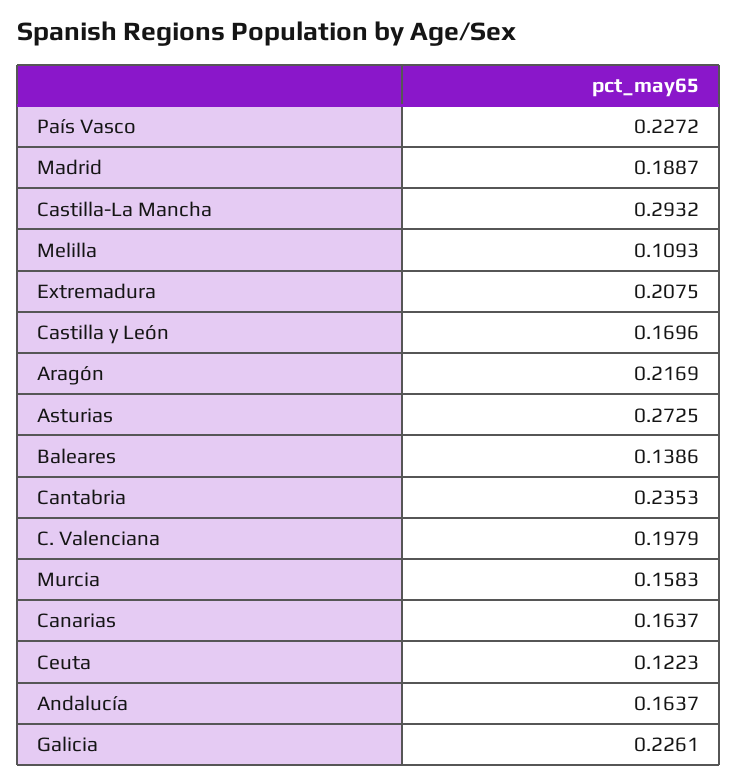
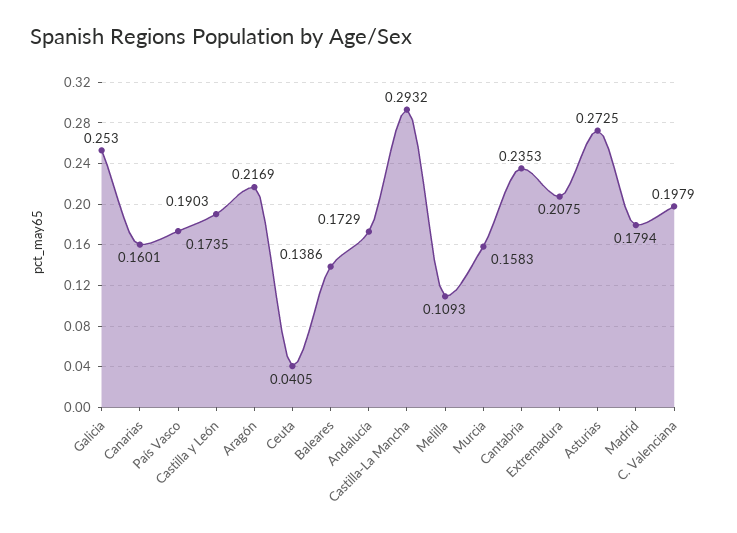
  {
-   "País Vasco": 0.2272,
+   "País Vasco": 0.1735,
-   "Madrid": 0.1887,
+   "Madrid": 0.1794,
    "Castilla-La Mancha": 0.2932,
    "Melilla": 0.1093,
    "Extremadura": 0.2075,
-   "Castilla y León": 0.1696,
+   "Castilla y León": 0.1903,
    "Aragón": 0.2169,
    "Asturias": 0.2725,
    "Baleares": 0.1386,
    "Cantabria": 0.2353,
    "C. Valenciana": 0.1979,
    "Murcia": 0.1583,
-   "Canarias": 0.1637,
+   "Canarias": 0.1601,
-   "Ceuta": 0.1223,
+   "Ceuta": 0.0405,
-   "Andalucía": 0.1637,
+   "Andalucía": 0.1729,
-   "Galicia": 0.2261
+   "Galicia": 0.253
  }

